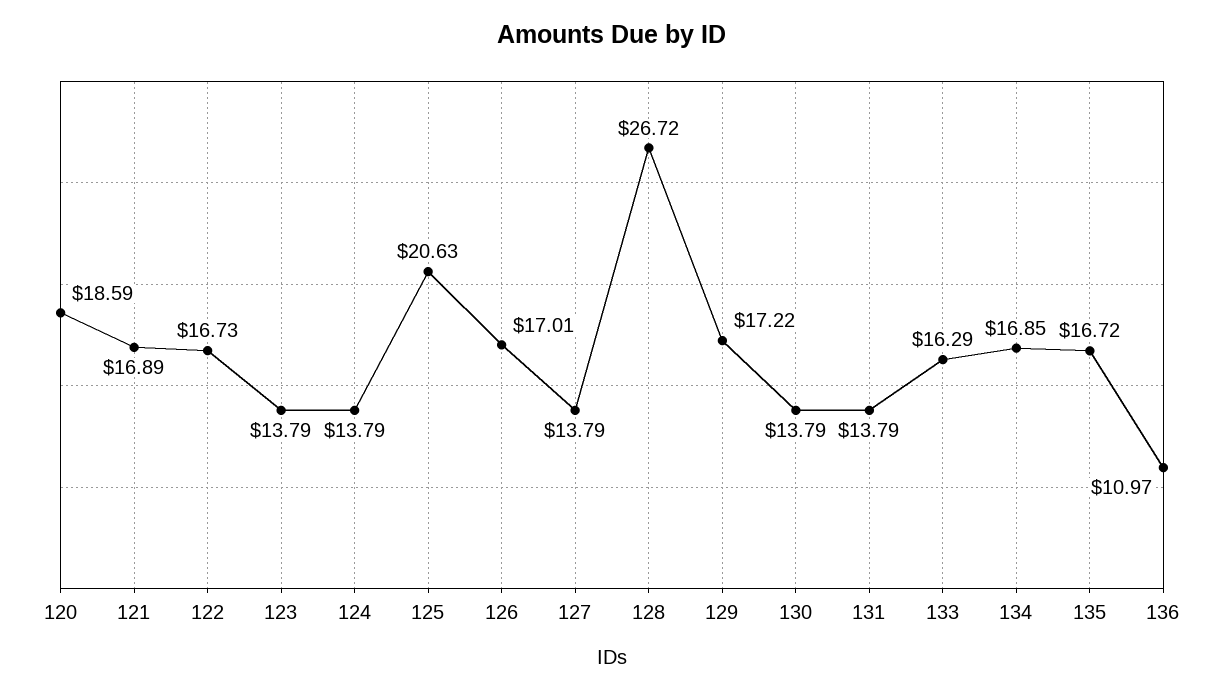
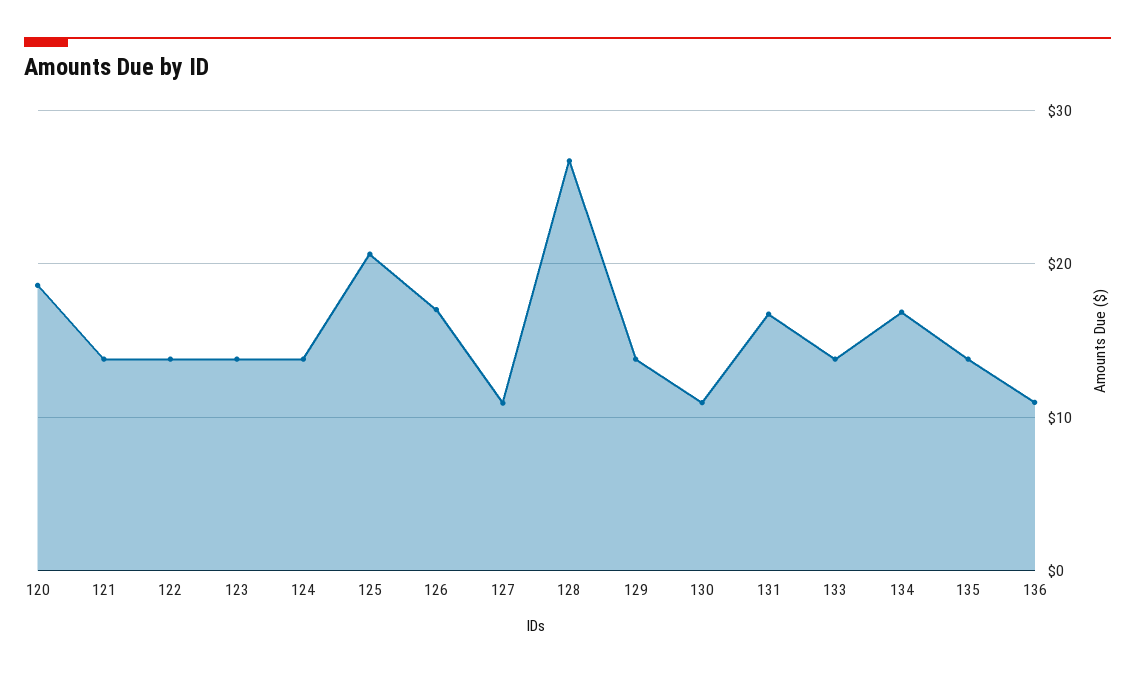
  {
    "120": 18.59,
-   "121": 16.89,
+   "121": 14,
-   "122": 16.73,
+   "122": 14,
    "123": 13.79,
    "124": 13.79,
    "125": 20.63,
    "126": 17.01,
-   "127": 13.79,
+   "127": 11,
    "128": 26.72,
-   "129": 17.22,
+   "129": 14,
-   "130": 13.79,
+   "130": 11,
-   "131": 13.79,
+   "131": 17,
-   "133": 16.29,
+   "133": 14,
    "134": 16.85,
-   "135": 16.72,
+   "135": 14,
    "136": 10.97
  }

